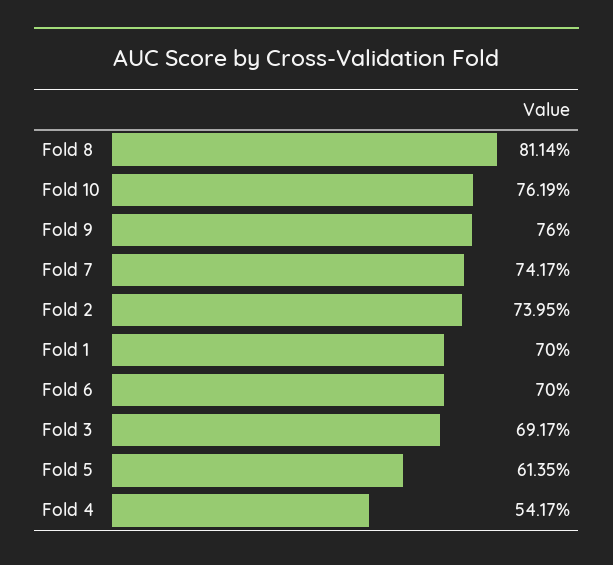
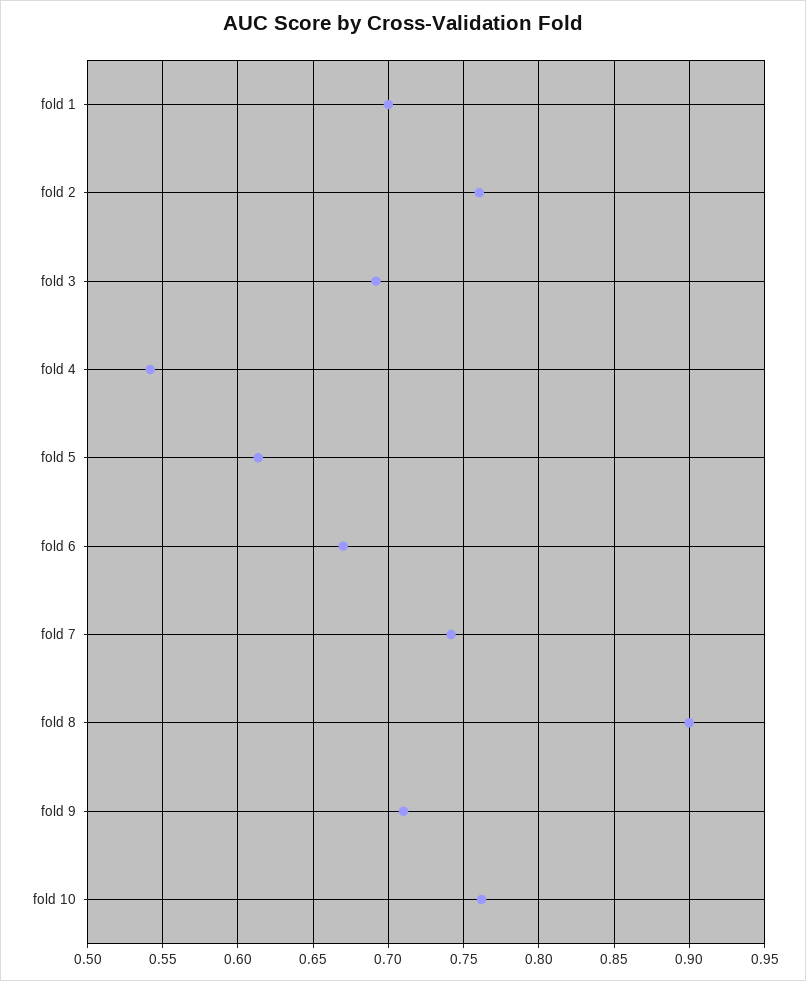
  {
-   "Fold 8": 0.8114,
+   "Fold 8": 0.9,
    "Fold 10": 0.7619,
-   "Fold 9": 0.76,
+   "Fold 9": 0.71,
    "Fold 7": 0.7417,
-   "Fold 2": 0.7395,
+   "Fold 2": 0.76,
    "Fold 1": 0.7,
-   "Fold 6": 0.7,
+   "Fold 6": 0.67,
    "Fold 3": 0.6917,
    "Fold 5": 0.6135,
    "Fold 4": 0.5417
  }

